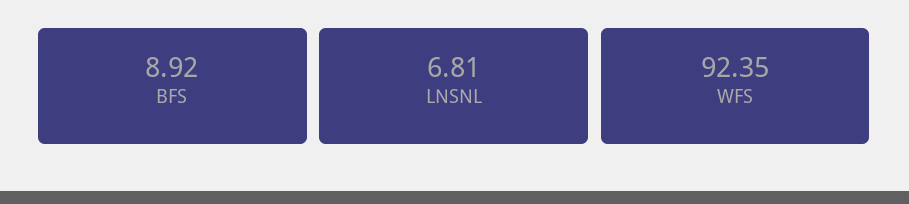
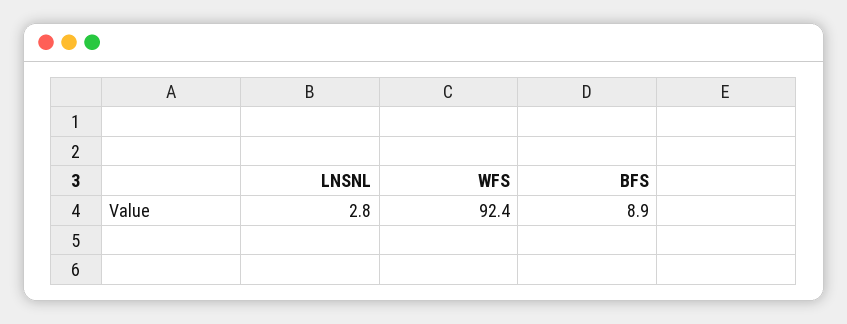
  {
    "BFS": 8.92,
-   "LNSNL": 6.81,
+   "LNSNL": 2.8,
    "WFS": 92.35
  }

